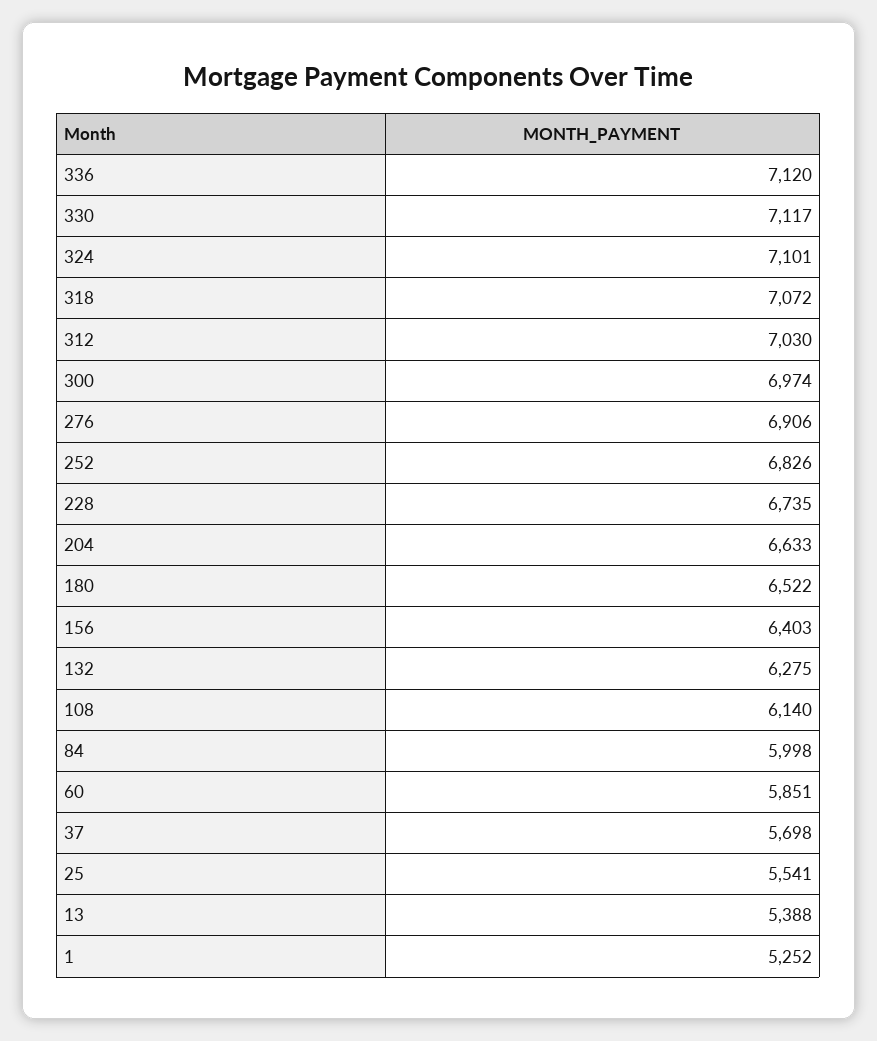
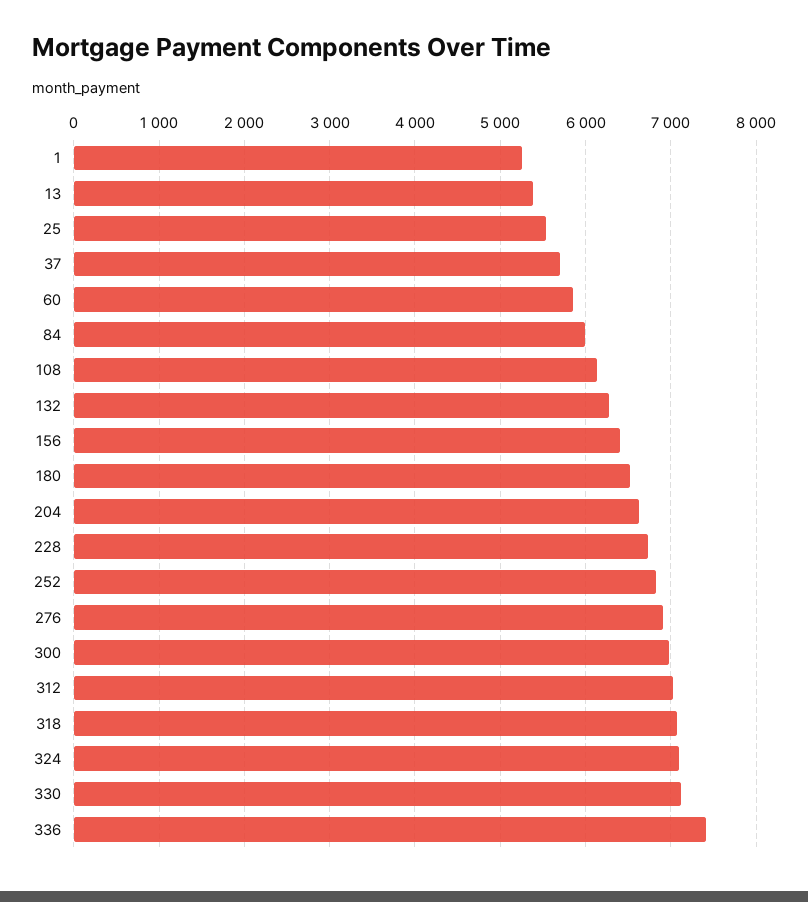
  {
-   "336": 7120,
+   "336": 7400,
    "330": 7117,
    "324": 7101,
    "318": 7072,
    "312": 7030,
    "300": 6974,
    "276": 6906,
    "252": 6826,
    "228": 6735,
    "204": 6633,
    "180": 6522,
    "156": 6403,
    "132": 6275,
    "108": 6140,
    "84": 5998,
    "60": 5851,
    "37": 5698,
    "25": 5541,
    "13": 5388,
    "1": 5252
  }

